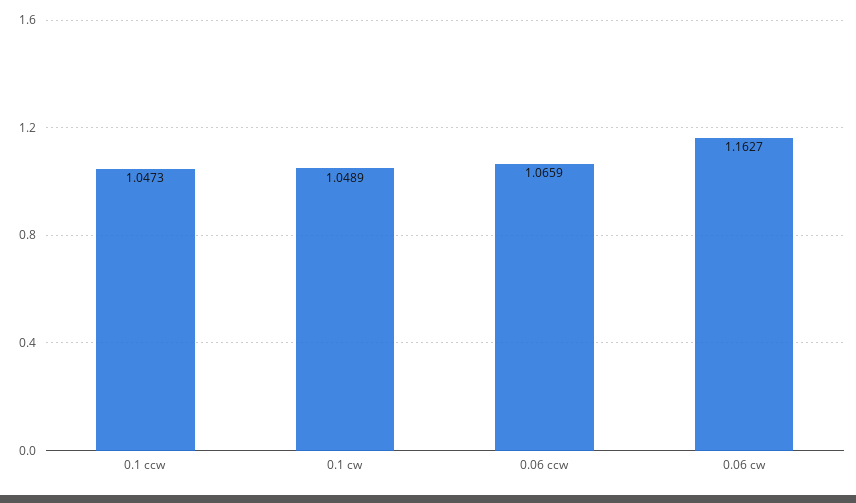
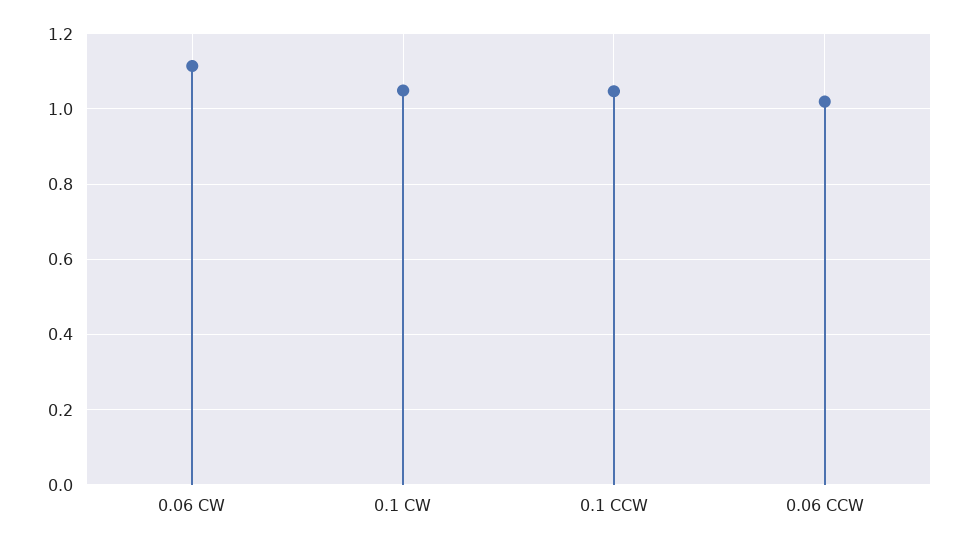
  {
    "0.1 ccw": 1.0473,
    "0.1 cw": 1.0489,
-   "0.06 ccw": 1.0659,
+   "0.06 ccw": 1.02,
-   "0.06 cw": 1.1627
+   "0.06 cw": 1.12
  }

